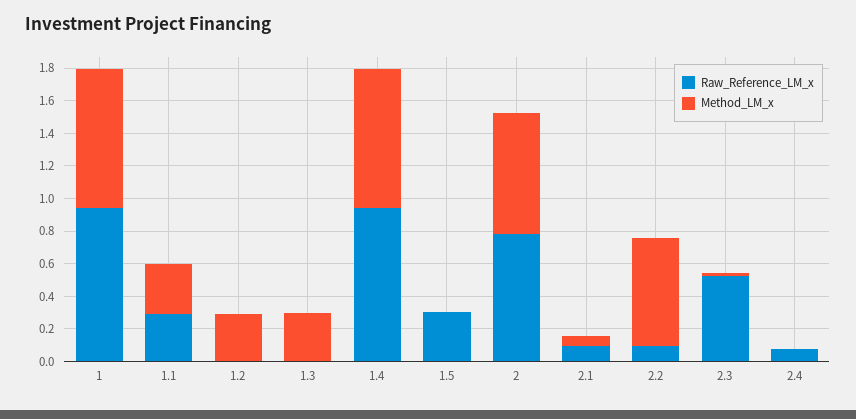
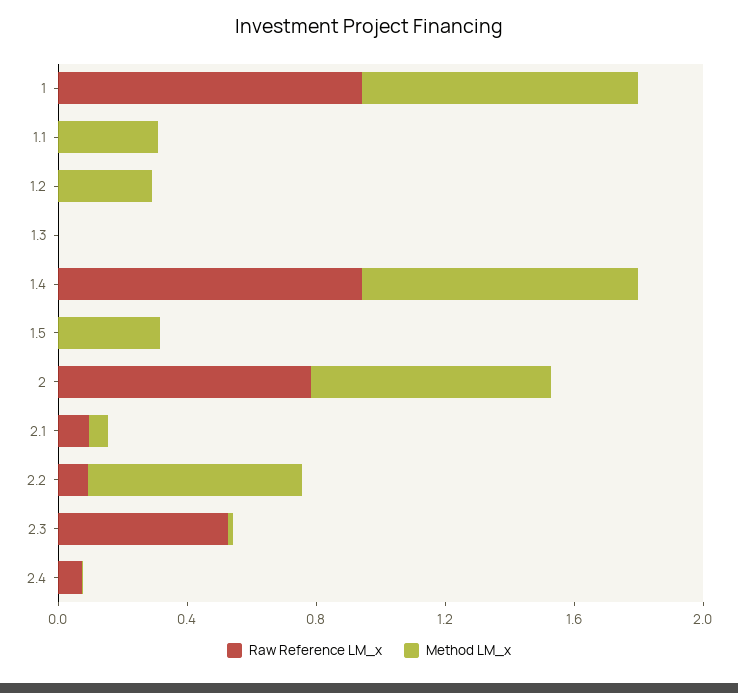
  {
    "Raw_Reference_LM_x": {
      "1": 0.95,
-     "1.1": 0.3,
+     "1.1": 0,
      "1.2": 0,
      "1.3": 0,
      "1.4": 0.95,
-     "1.5": 0.3,
+     "1.5": 0,
      "2": 0.8,
      "2.1": 0.1,
      "2.2": 0.1,
      "2.3": 0.5,
      "2.4": 0.05
    },
    "Method_LM_x": {
      "1": 0.85,
      "1.1": 0.3,
      "1.2": 0.3,
-     "1.3": 0.3,
+     "1.3": 0,
      "1.4": 0.85,
-     "1.5": 0,
+     "1.5": 0.3,
      "2": 0.75,
      "2.1": 0.05,
      "2.2": 0.65,
      "2.3": 0,
      "2.4": 0
    }
  }

